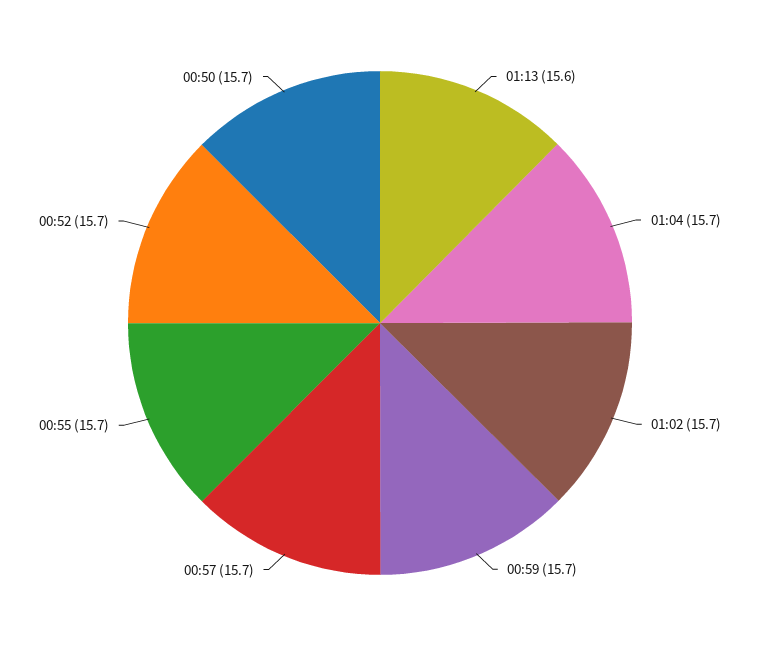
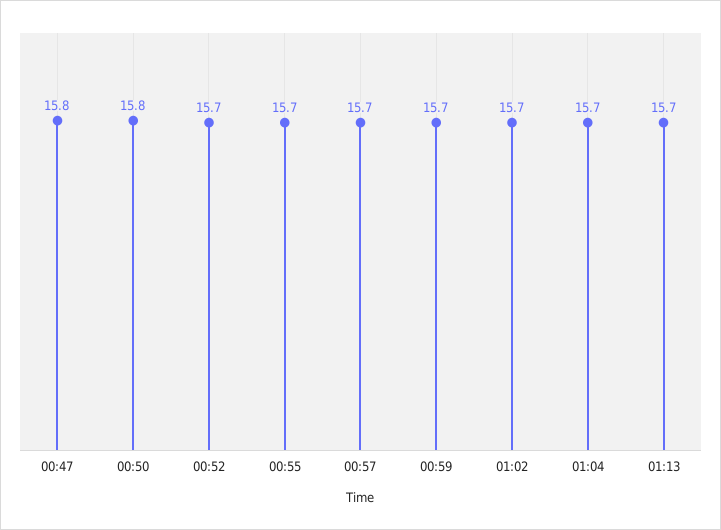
  {
-   "01:13": 15.6,
+   "01:13": 15.7,
    "01:04": 15.7,
    "01:02": 15.7,
    "00:59": 15.7,
    "00:57": 15.7,
    "00:55": 15.7,
    "00:52": 15.7,
-   "00:50": 15.7
+   "00:50": 15.8,
+   "00:47": 15.8
  }

